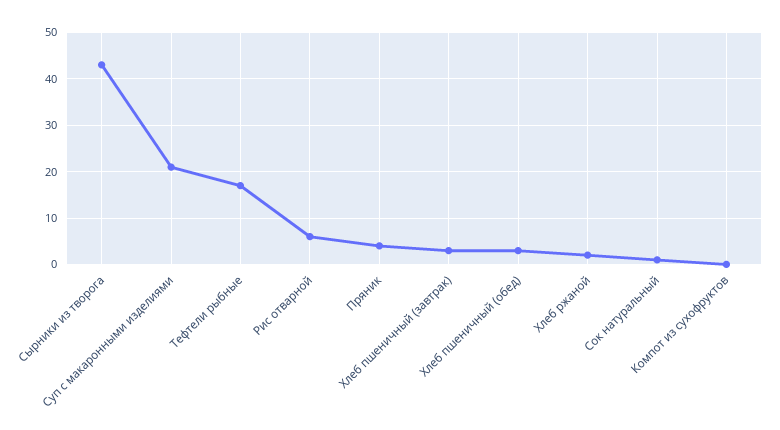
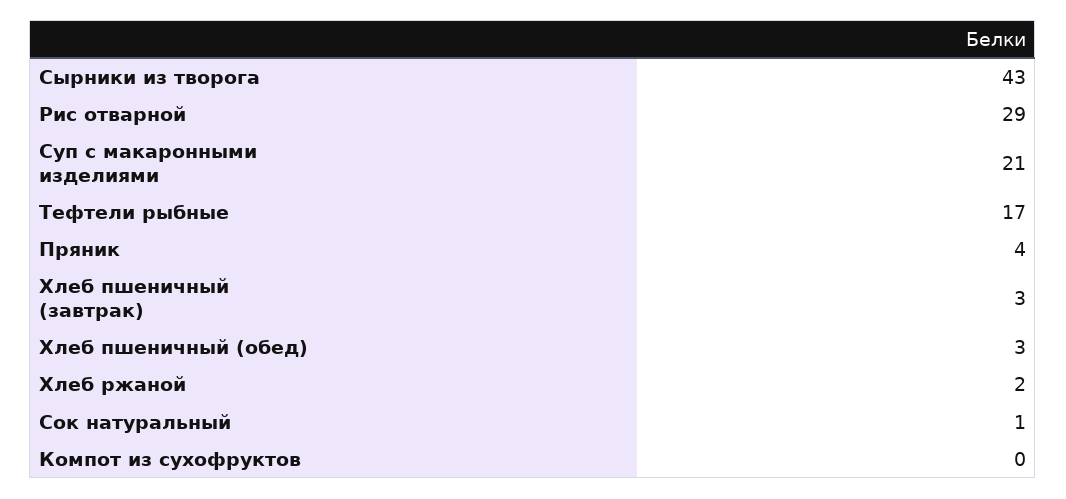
  {
    "Сырники из творога": 43,
    "Суп с макаронными изделиями": 21,
    "Тефтели рыбные": 17,
-   "Рис отварной": 5,
+   "Рис отварной": 29,
    "Пряник": 4,
    "Хлеб пшеничный (завтрак)": 3,
    "Хлеб пшеничный (обед)": 3,
    "Хлеб ржаной": 2,
    "Сок натуральный": 1,
    "Компот из сухофруктов": 0
  }

